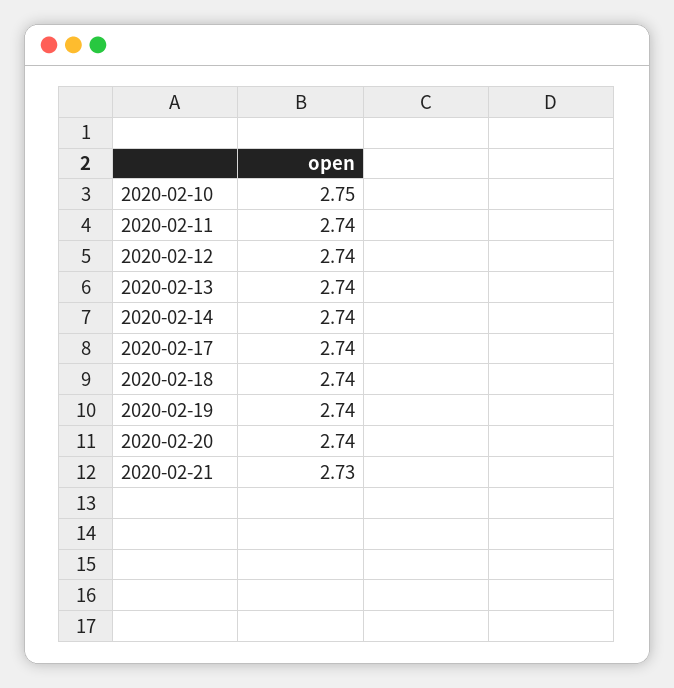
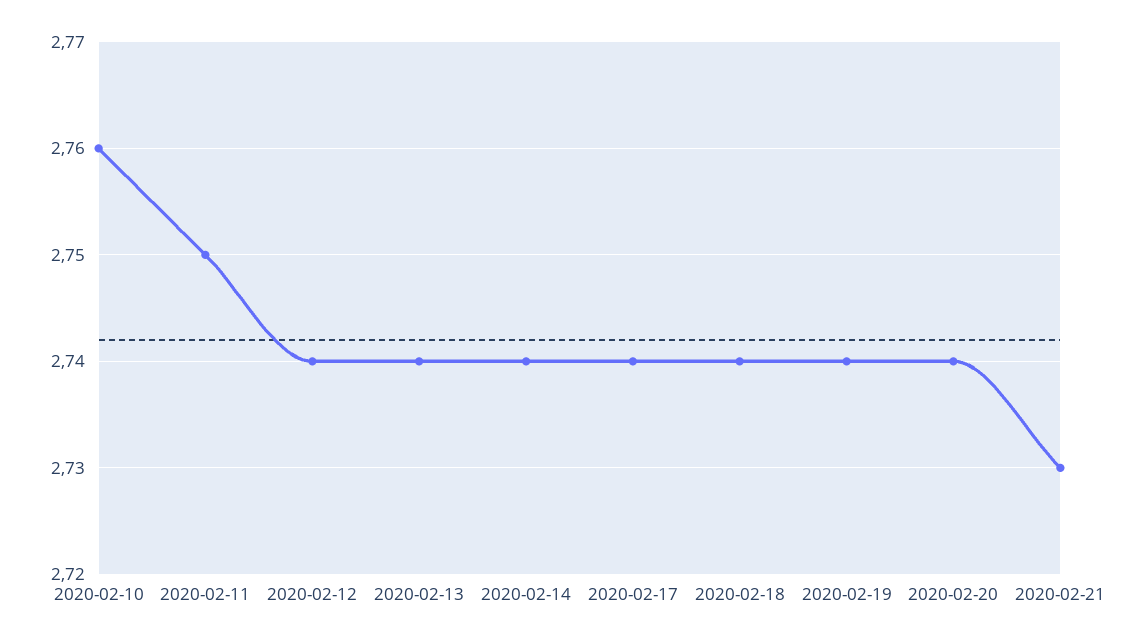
  {
-   "2020-02-10": 2.75,
+   "2020-02-10": 2.76,
-   "2020-02-11": 2.74,
+   "2020-02-11": 2.75,
    "2020-02-12": 2.74,
    "2020-02-13": 2.74,
    "2020-02-14": 2.74,
    "2020-02-17": 2.74,
    "2020-02-18": 2.74,
    "2020-02-19": 2.74,
    "2020-02-20": 2.74,
    "2020-02-21": 2.73
  }

